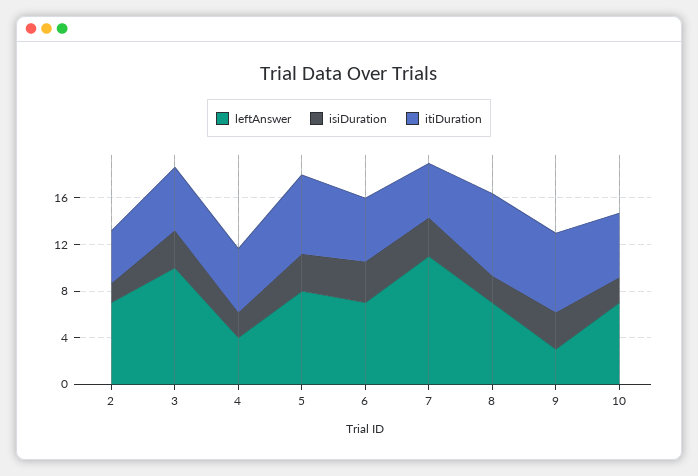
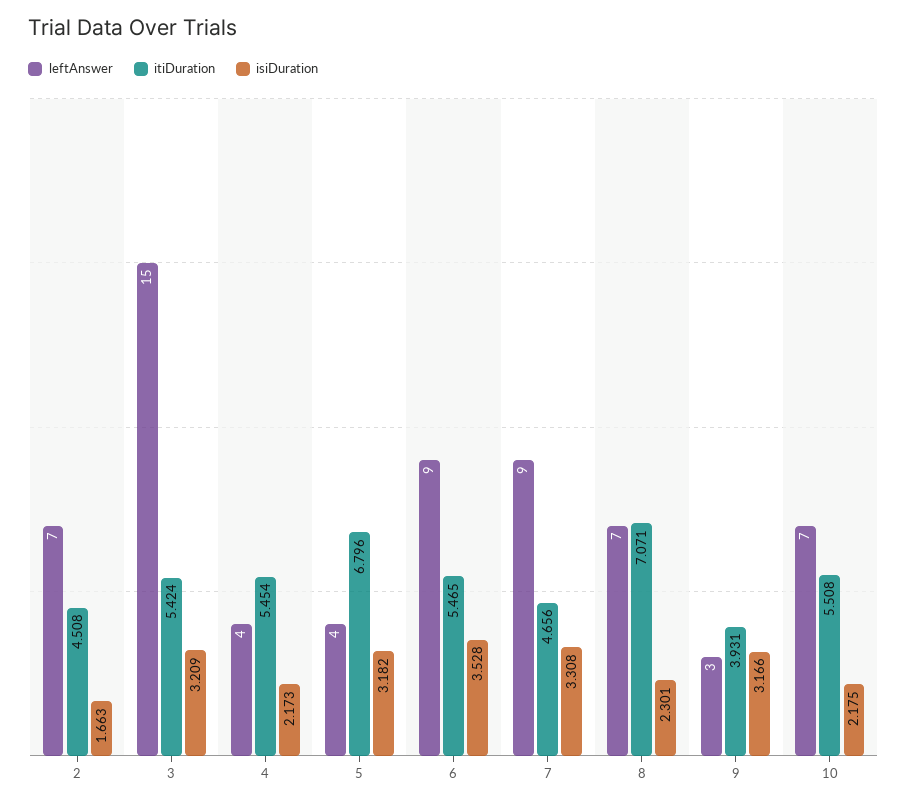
  {
    "leftAnswer": {
      "2": 7,
-     "3": 10,
+     "3": 15,
      "4": 4,
-     "5": 8,
+     "5": 4,
-     "6": 7,
+     "6": 9,
-     "7": 11,
+     "7": 9,
      "8": 7,
      "9": 3,
      "10": 7
    },
    "isiDuration": {
      "2": 1.663,
      "3": 3.209,
      "4": 2.173,
      "5": 3.182,
      "6": 3.528,
      "7": 3.308,
      "8": 2.301,
      "9": 3.166,
      "10": 2.175
    },
    "itiDuration": {
      "2": 4.508,
      "3": 5.424,
      "4": 5.454,
      "5": 6.796,
      "6": 5.465,
      "7": 4.656,
      "8": 7.071,
-     "9": 7,
+     "9": 3.931,
      "10": 5.508
    }
  }

